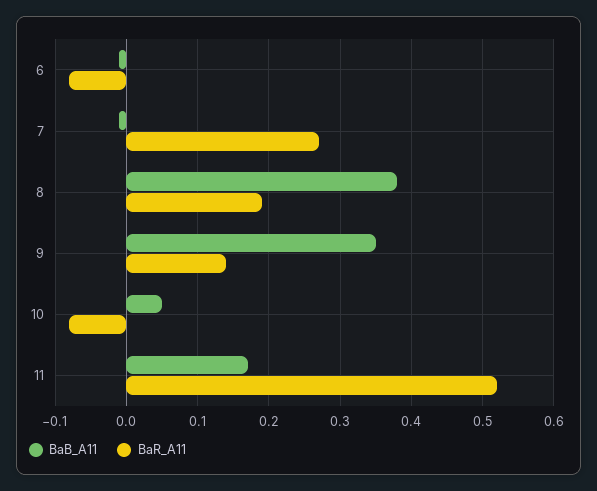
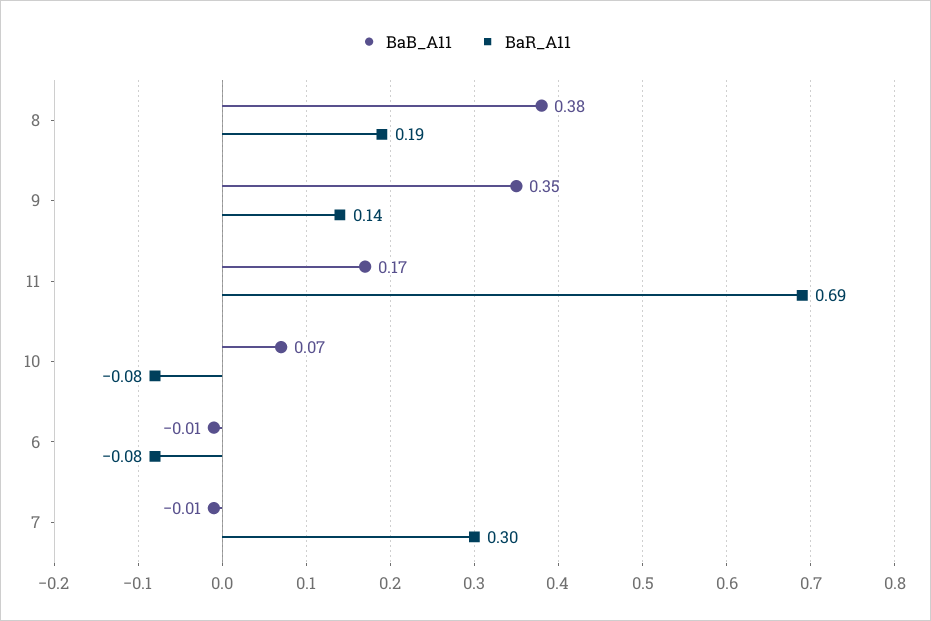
  {
    "BaB_A11": {
      "6": -0.01,
      "7": -0.01,
      "8": 0.38,
      "9": 0.35,
-     "10": 0.05,
+     "10": 0.07,
      "11": 0.17
    },
    "BaR_A11": {
      "6": -0.08,
-     "7": 0.27,
+     "7": 0.3,
      "8": 0.19,
      "9": 0.14,
      "10": -0.08,
-     "11": 0.52
+     "11": 0.69
    }
  }

